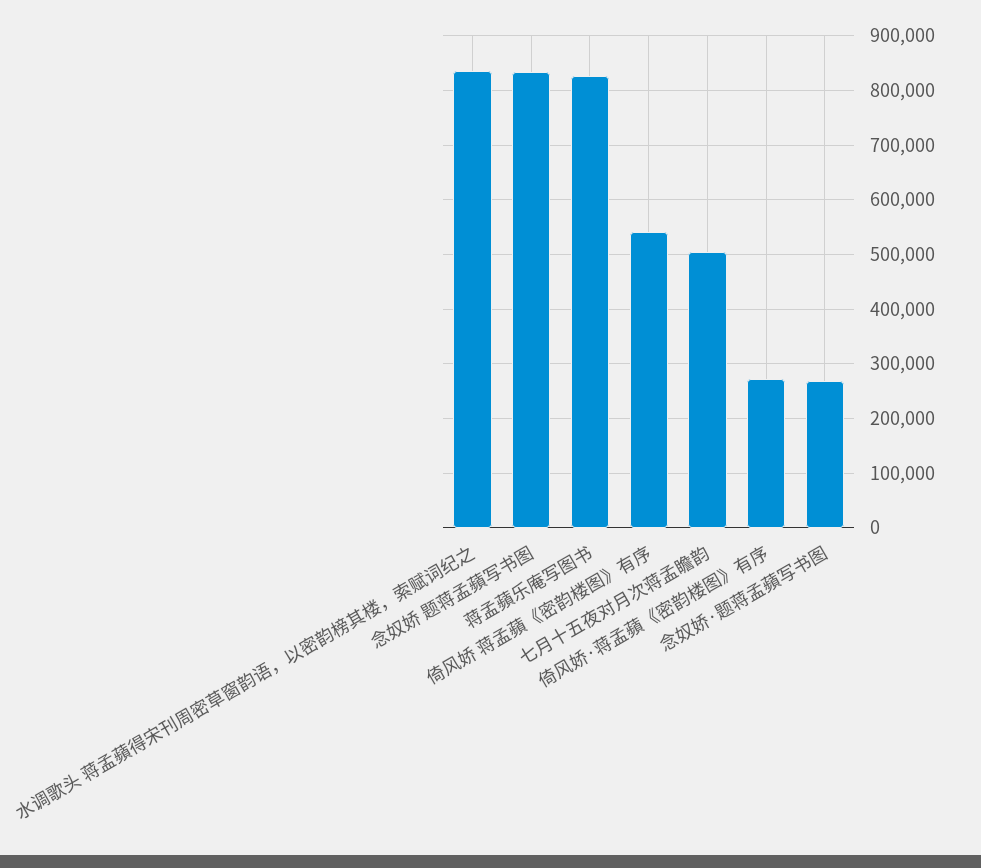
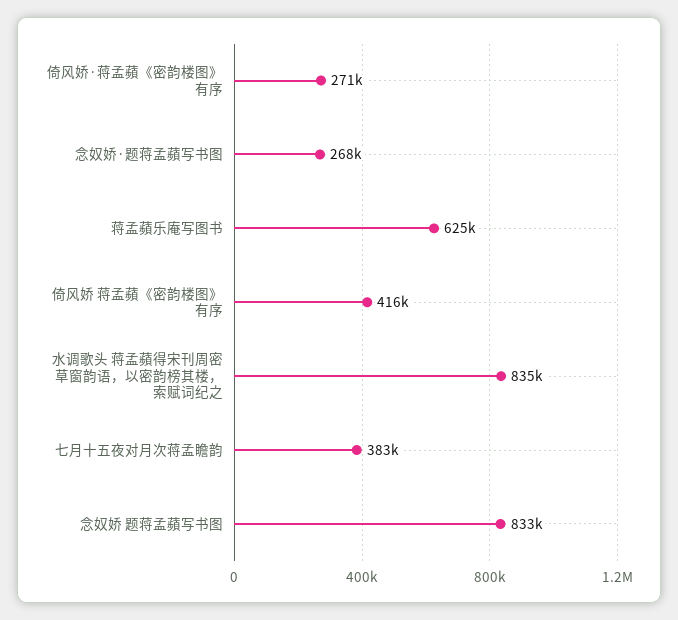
  {
    "水调歌头 蒋孟蘋得宋刊周密草窗韵语，以密韵榜其楼，索赋词纪之": 835000,
    "念奴娇 题蒋孟蘋写书图": 833000,
-   "蒋孟蘋乐庵写图书": 820000,
+   "蒋孟蘋乐庵写图书": 625000,
-   "倚风娇 蒋孟蘋《密韵楼图》有序": 540000,
+   "倚风娇 蒋孟蘋《密韵楼图》有序": 416000,
-   "七月十五夜对月次蒋孟瞻韵": 500000,
+   "七月十五夜对月次蒋孟瞻韵": 383000,
    "倚风娇·蒋孟蘋《密韵楼图》有序": 271000,
    "念奴娇·题蒋孟蘋写书图": 268000
  }

